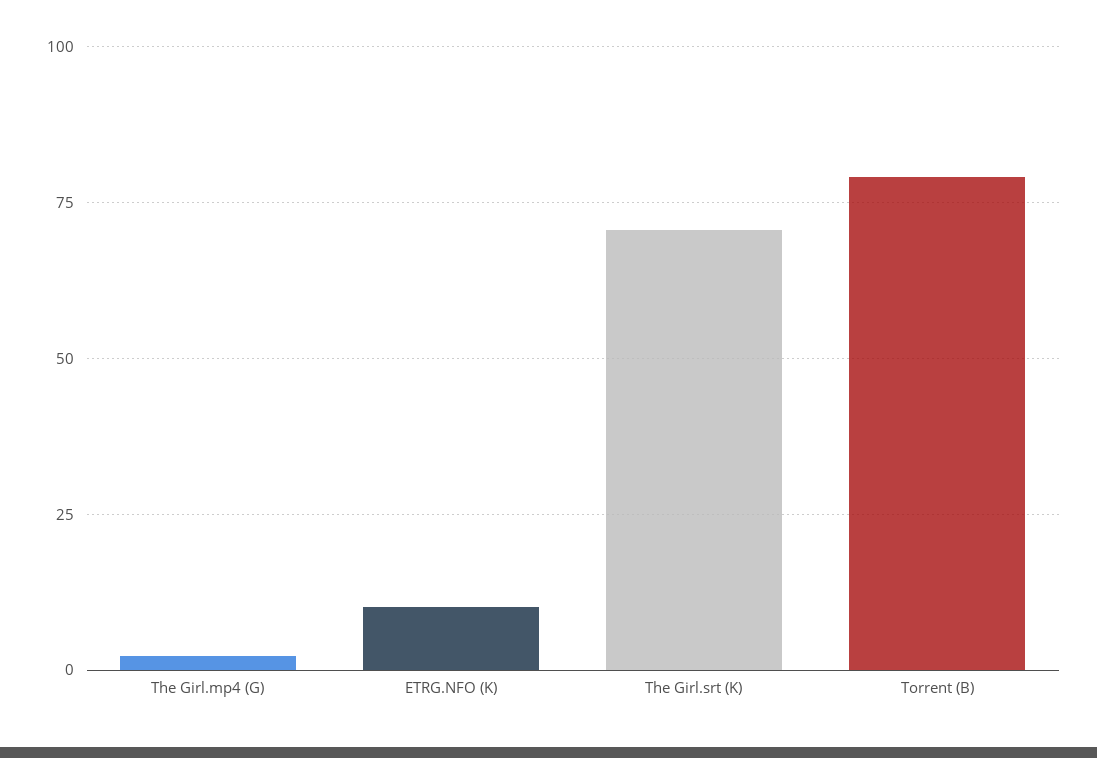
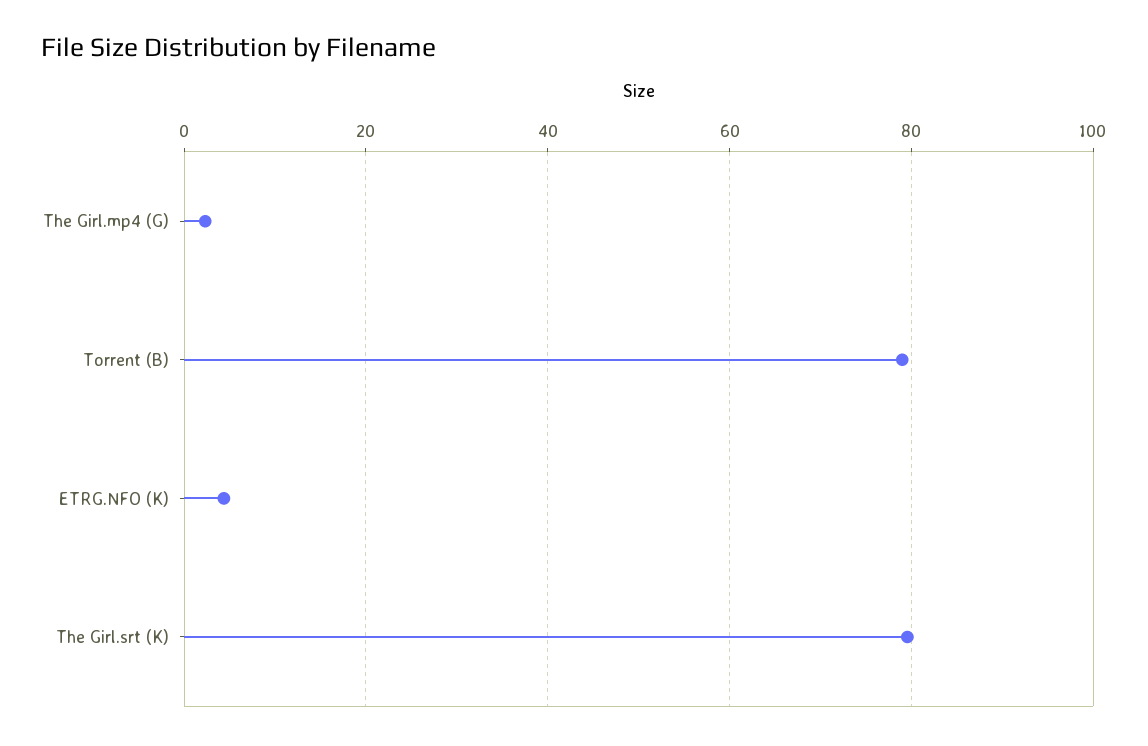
  {
    "The Girl.mp4 (G)": 2,
-   "ETRG.NFO (K)": 10,
+   "ETRG.NFO (K)": 4,
-   "The Girl.srt (K)": 70,
+   "The Girl.srt (K)": 80,
    "Torrent (B)": 80
  }

